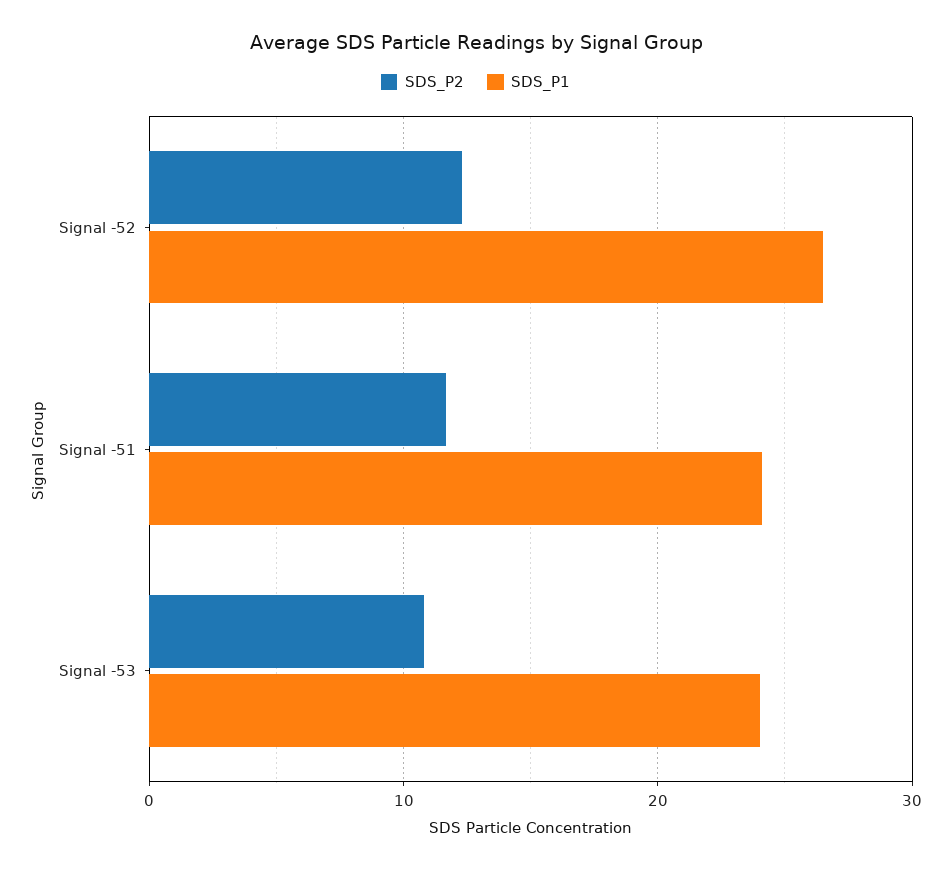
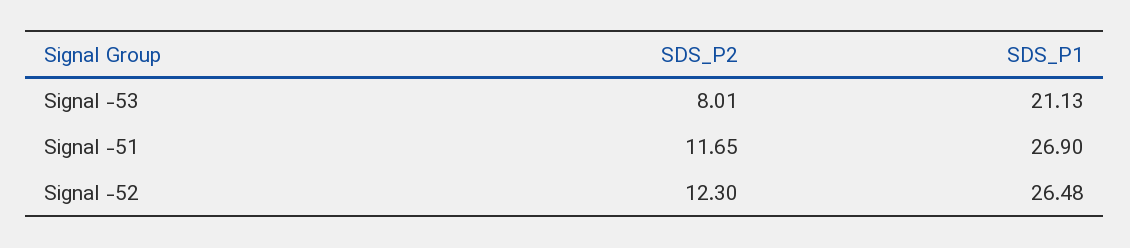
  {
    "SDS_P2": {
      "Signal -52": 12.3,
      "Signal -51": 11.65,
-     "Signal -53": 11
+     "Signal -53": 8.01
    },
    "SDS_P1": {
      "Signal -52": 26.48,
-     "Signal -51": 24,
+     "Signal -51": 26.9,
-     "Signal -53": 24
+     "Signal -53": 21.13
    }
  }

